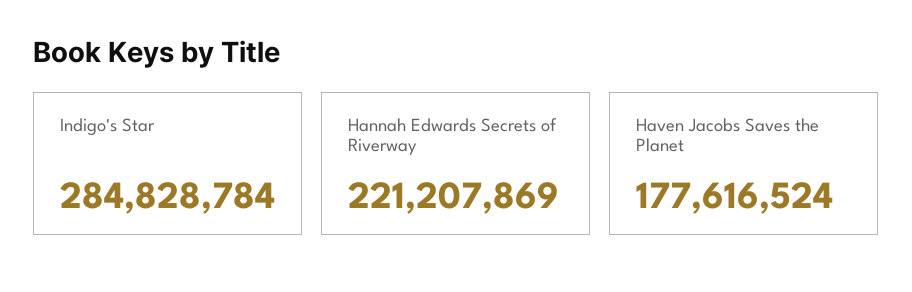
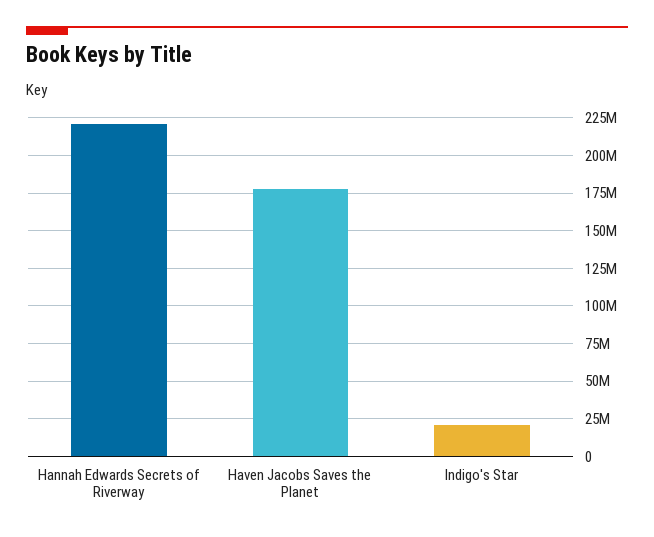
  {
-   "Indigo's Star": 284828784,
+   "Indigo's Star": 20000000,
    "Hannah Edwards Secrets of Riverway": 221207869,
    "Haven Jacobs Saves the Planet": 177616524
  }

